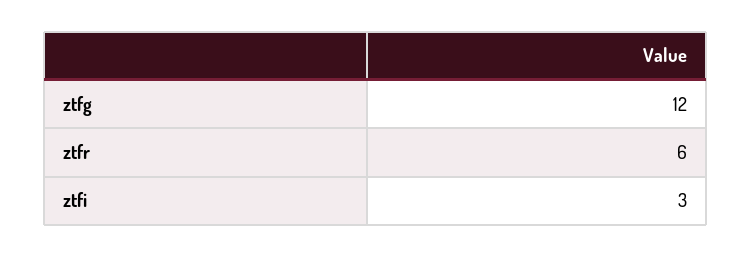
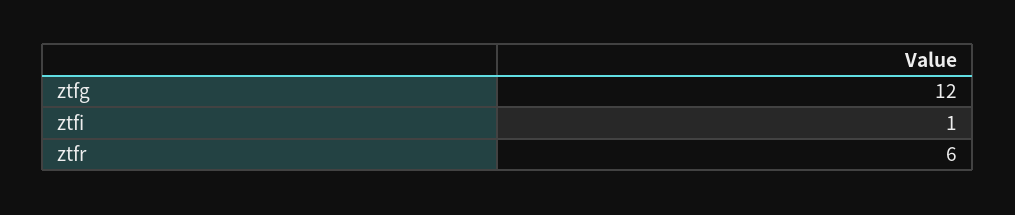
  {
    "ztfg": 12,
    "ztfr": 6,
-   "ztfi": 3
+   "ztfi": 1
  }

